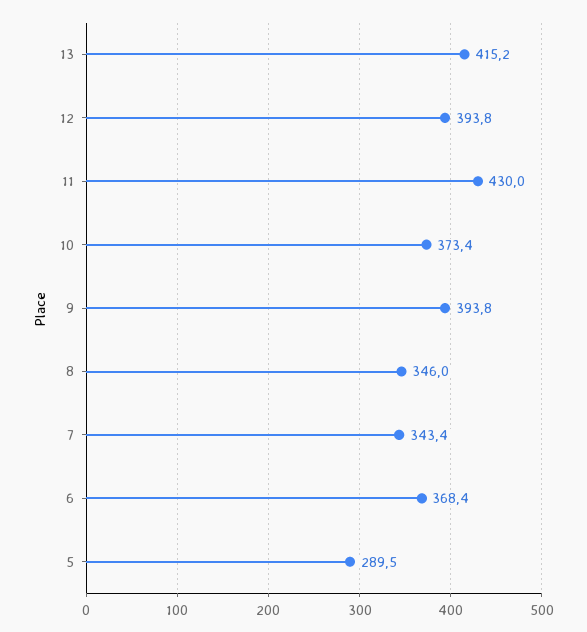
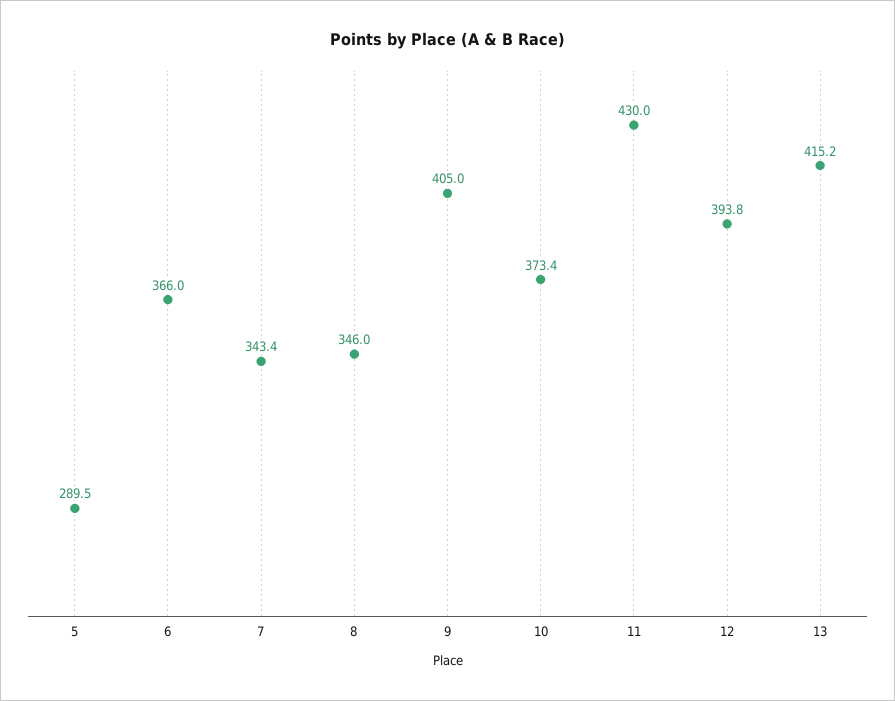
  {
    "13": 415.2,
    "12": 393.8,
    "11": 430,
    "10": 373.4,
-   "9": 393.8,
+   "9": 405,
    "8": 346,
    "7": 343.4,
-   "6": 368.4,
+   "6": 366,
    "5": 289.5
  }

